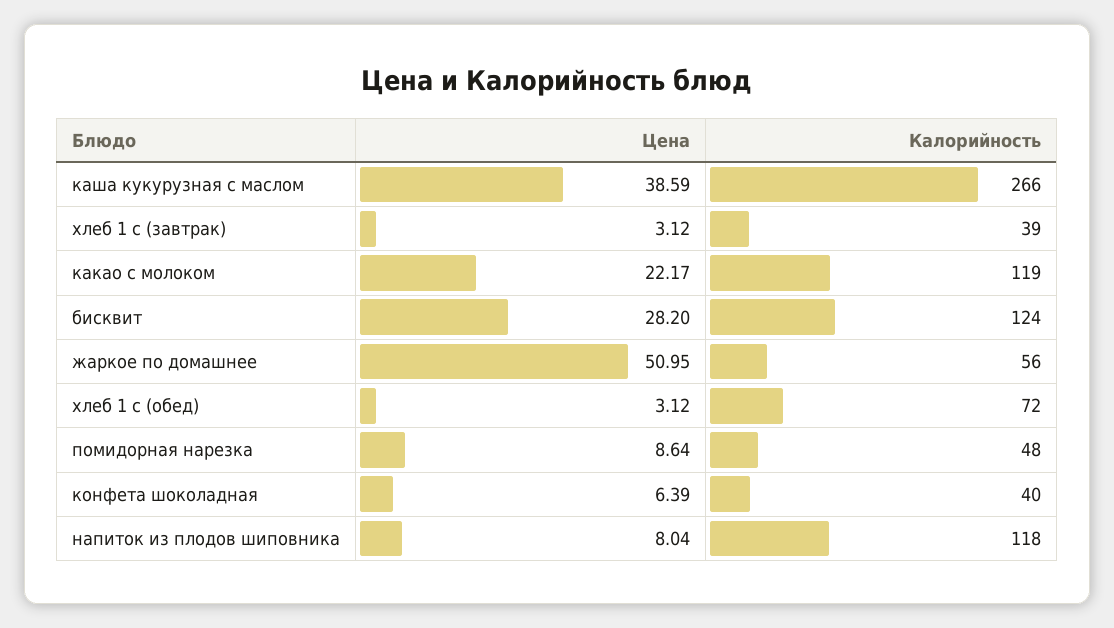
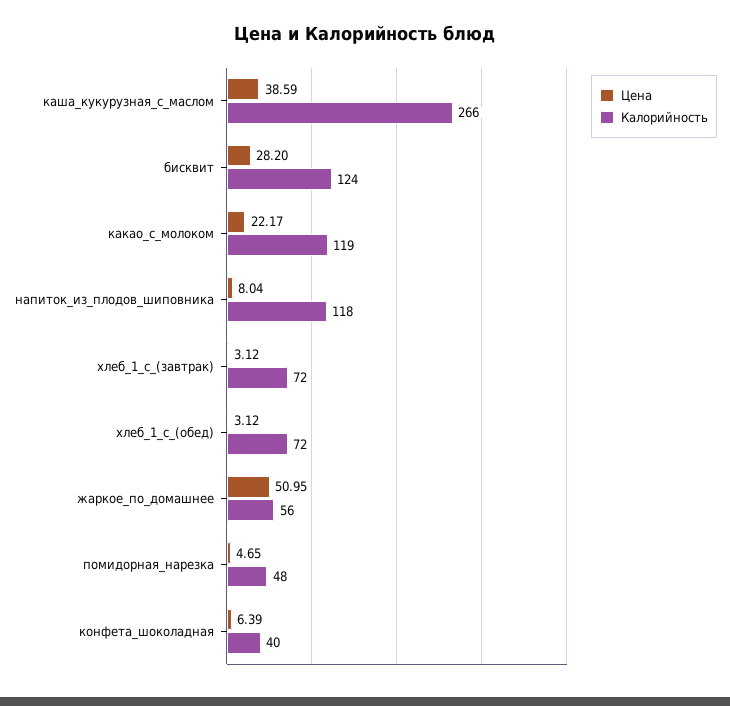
  {
    "Цена": {
      "каша кукурузная с маслом": 38.59,
      "хлеб 1 с (завтрак)": 3.12,
      "какао с молоком": 22.17,
      "бисквит": 28.2,
      "жаркое по домашнее": 50.95,
      "хлеб 1 с (обед)": 3.12,
-     "помидорная нарезка": 8.64,
+     "помидорная нарезка": 4.65,
      "конфета шоколадная": 6.39,
      "напиток из плодов шиповника": 8.04
    },
    "Калорийность": {
      "каша кукурузная с маслом": 266,
-     "хлеб 1 с (завтрак)": 39,
+     "хлеб 1 с (завтрак)": 72,
      "какао с молоком": 119,
      "бисквит": 124,
      "жаркое по домашнее": 56,
      "хлеб 1 с (обед)": 72,
      "помидорная нарезка": 48,
      "конфета шоколадная": 40,
      "напиток из плодов шиповника": 118
    }
  }

